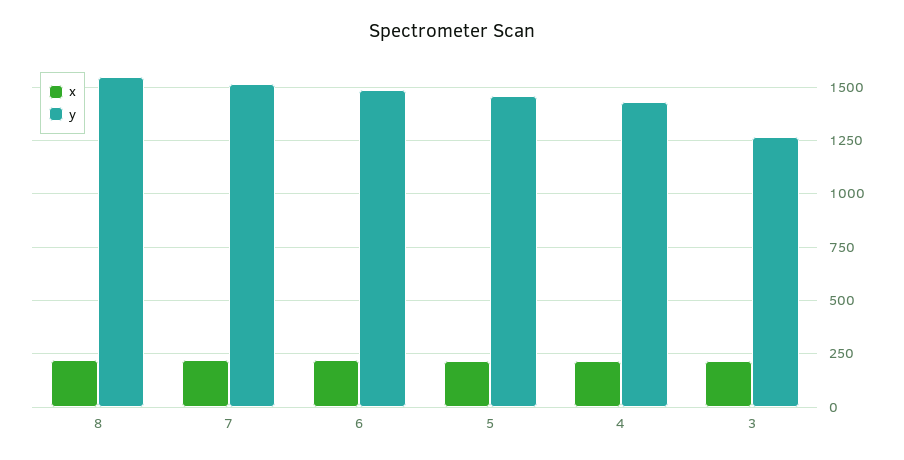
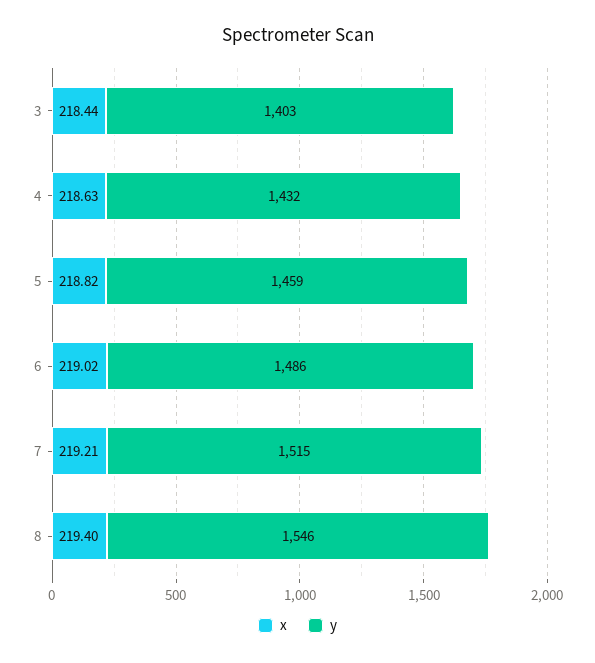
  {
    "x": {
      "8": 219.4,
      "7": 219.21,
      "6": 219.02,
      "5": 218.82,
      "4": 218.63,
      "3": 218.44
    },
    "y": {
      "8": 1546,
      "7": 1515,
      "6": 1486,
      "5": 1459,
      "4": 1432,
-     "3": 1250
+     "3": 1403
    }
  }

